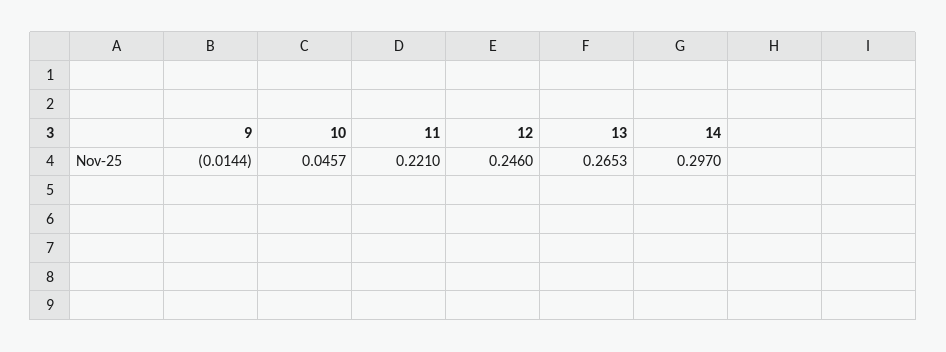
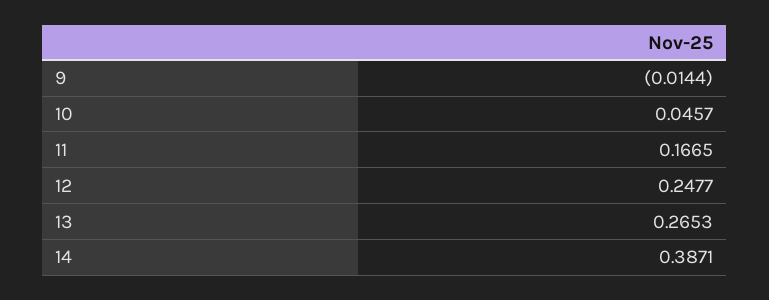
  {
    "9": -0.0144,
    "10": 0.0457,
-   "11": 0.221,
+   "11": 0.1665,
-   "12": 0.246,
+   "12": 0.2477,
    "13": 0.2653,
-   "14": 0.297
+   "14": 0.3871
  }

